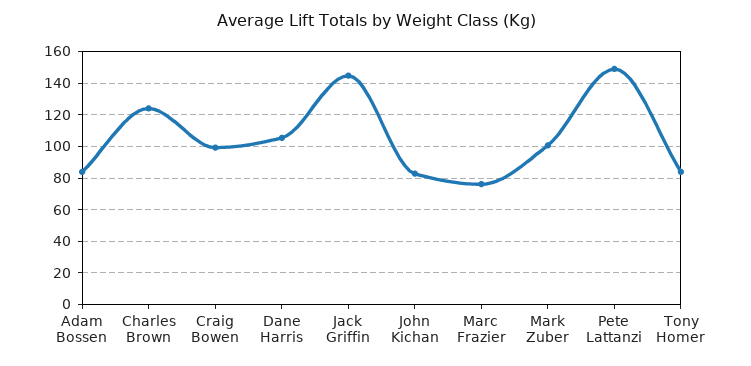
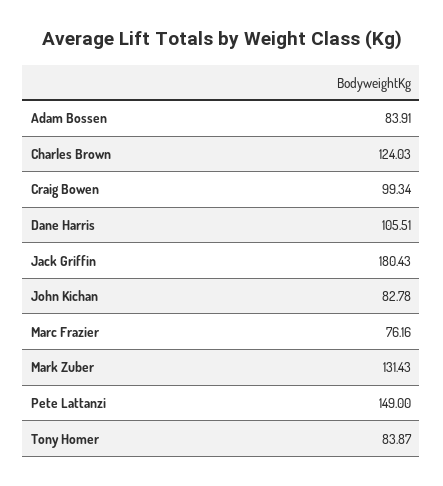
  {
    "Adam Bossen": 83.91,
    "Charles Brown": 124.03,
    "Craig Bowen": 99.34,
    "Dane Harris": 105.51,
-   "Jack Griffin": 145,
+   "Jack Griffin": 180.43,
    "John Kichan": 82.78,
    "Marc Frazier": 76.16,
-   "Mark Zuber": 100,
+   "Mark Zuber": 131.43,
    "Pete Lattanzi": 149,
    "Tony Homer": 83.87
  }

